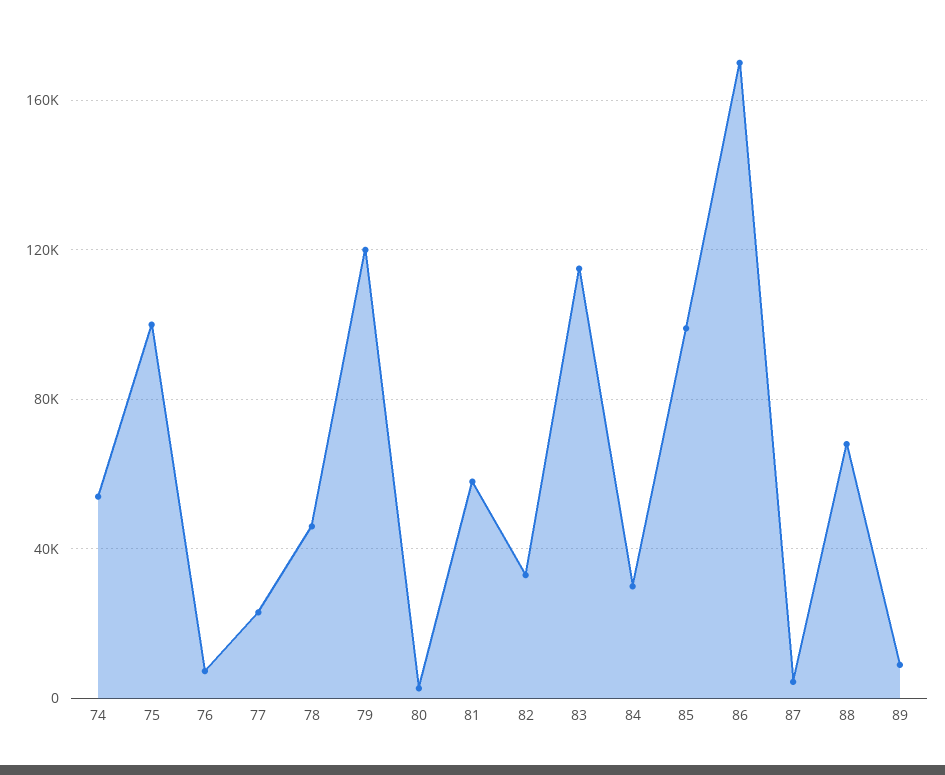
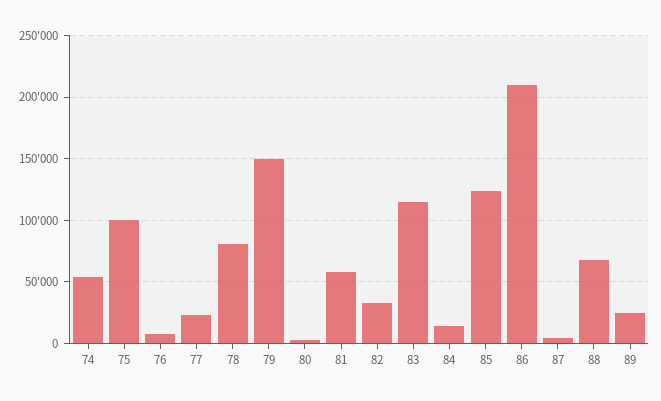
  {
    "74": 55000,
    "75": 100000,
    "76": 5000,
    "77": 25000,
-   "78": 45000,
+   "78": 80000,
-   "79": 120000,
+   "79": 150000,
    "80": 5000,
    "81": 60000,
    "82": 35000,
    "83": 115000,
-   "84": 30000,
+   "84": 15000,
-   "85": 100000,
+   "85": 125000,
-   "86": 170000,
+   "86": 210000,
    "87": 5000,
    "88": 70000,
-   "89": 10000
+   "89": 25000
  }

